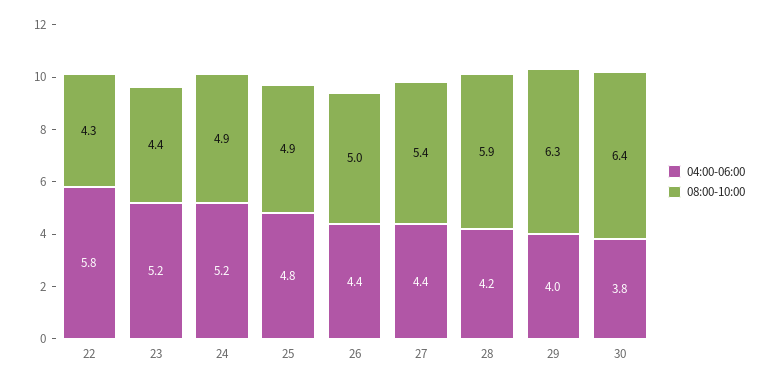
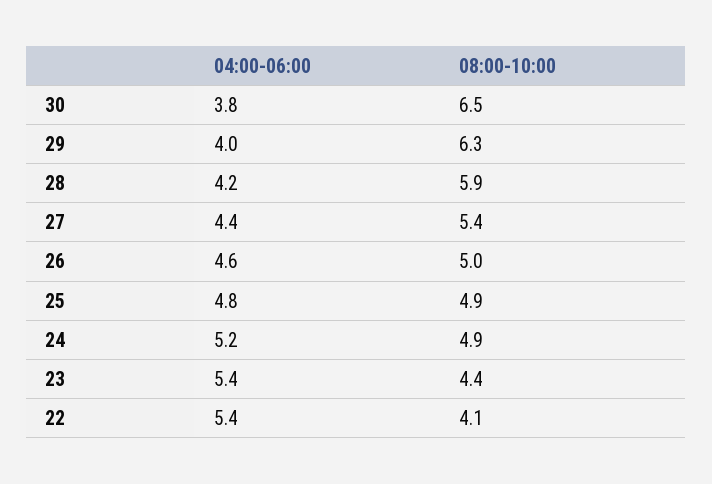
  {
    "04:00-06:00": {
-     "22": 5.8,
+     "22": 5.4,
-     "23": 5.2,
+     "23": 5.4,
      "24": 5.2,
      "25": 4.8,
-     "26": 4.4,
+     "26": 4.6,
      "27": 4.4,
      "28": 4.2,
      "29": 4,
      "30": 3.8
    },
    "08:00-10:00": {
-     "22": 4.3,
+     "22": 4.1,
      "23": 4.4,
      "24": 4.9,
      "25": 4.9,
      "26": 5,
      "27": 5.4,
      "28": 5.9,
      "29": 6.3,
-     "30": 6.4
+     "30": 6.5
    }
  }

